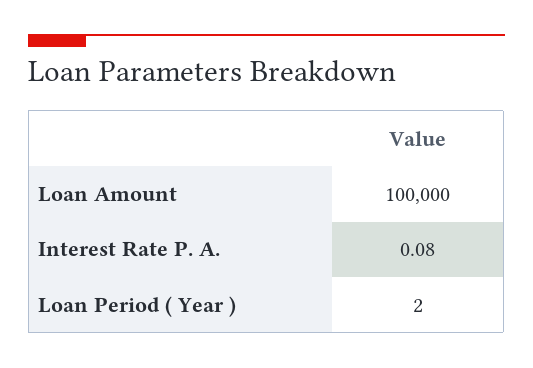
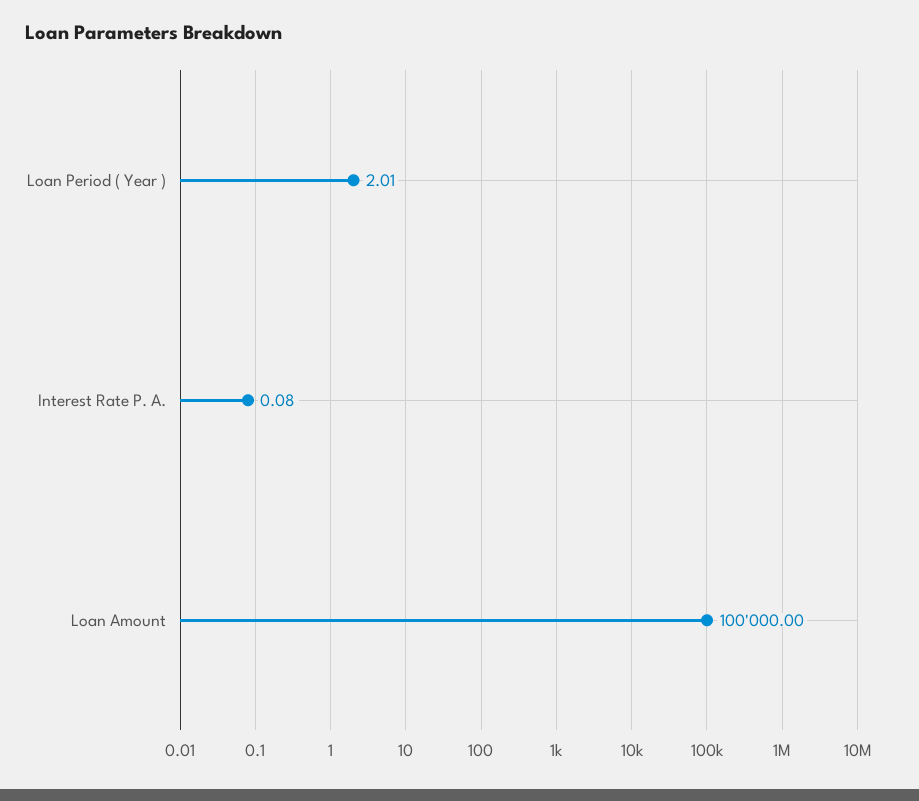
  {
    "Loan Amount": 100000,
    "Interest Rate P. A.": 0.08,
-   "Loan Period ( Year )": 2
+   "Loan Period ( Year )": 2.01
  }

